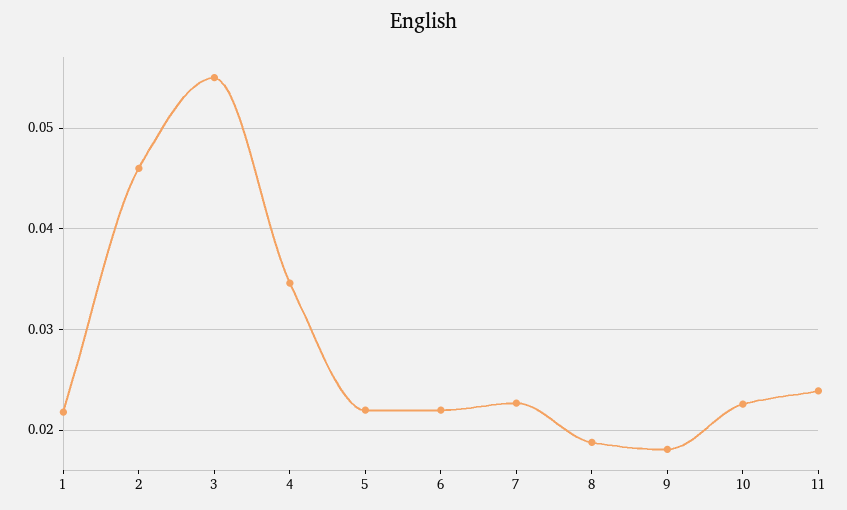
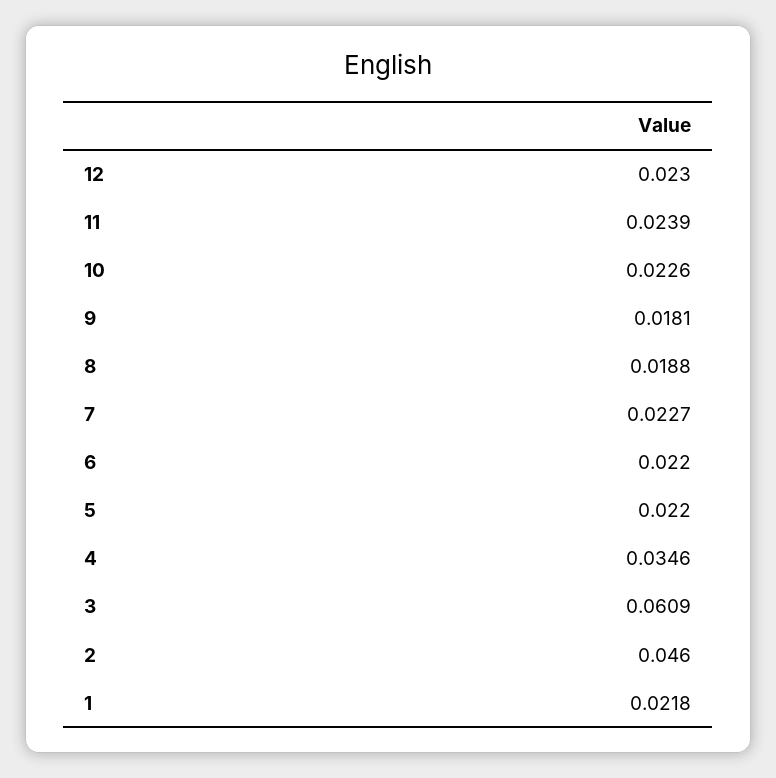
  {
    "1": 0.0218,
    "2": 0.046,
-   "3": 0.055,
+   "3": 0.0609,
    "4": 0.0346,
    "5": 0.022,
    "6": 0.022,
    "7": 0.0227,
    "8": 0.0188,
    "9": 0.0181,
    "10": 0.0226,
-   "11": 0.0239
+   "11": 0.0239,
+   "12": 0.023
  }

